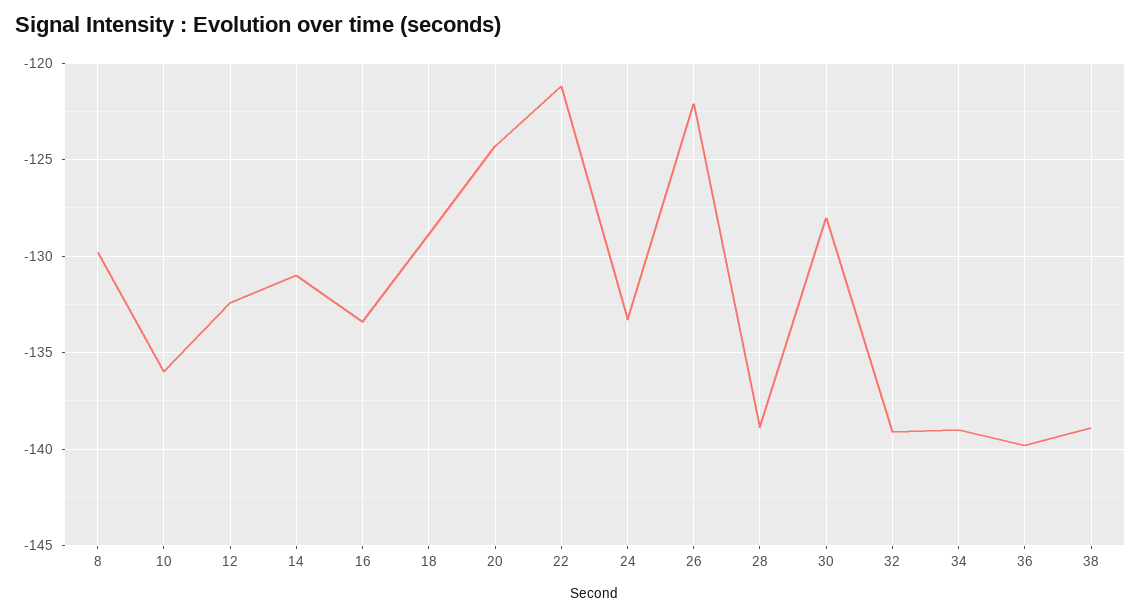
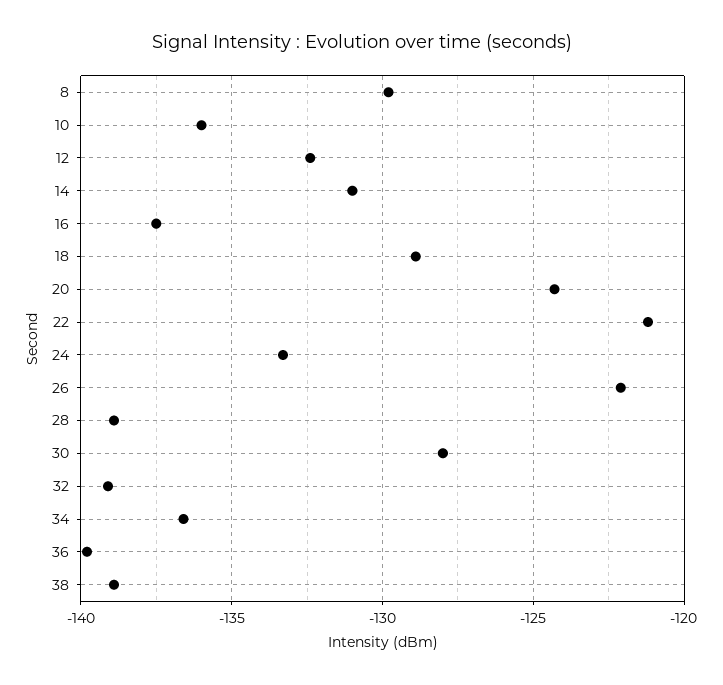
  {
    "8": -130,
    "10": -136,
    "12": -132.5,
    "14": -131,
-   "16": -133.5,
+   "16": -137.5,
    "18": -129,
    "20": -124.5,
    "22": -121,
    "24": -133.5,
    "26": -122,
    "28": -139,
    "30": -128,
    "32": -139,
-   "34": -139,
+   "34": -136.5,
    "36": -140,
    "38": -139
  }

